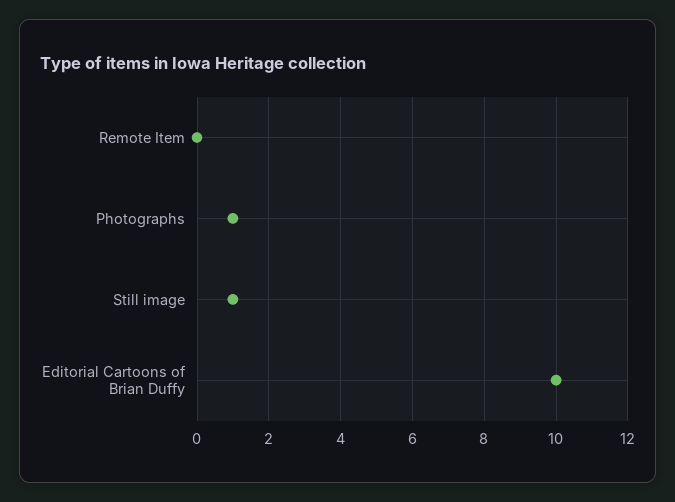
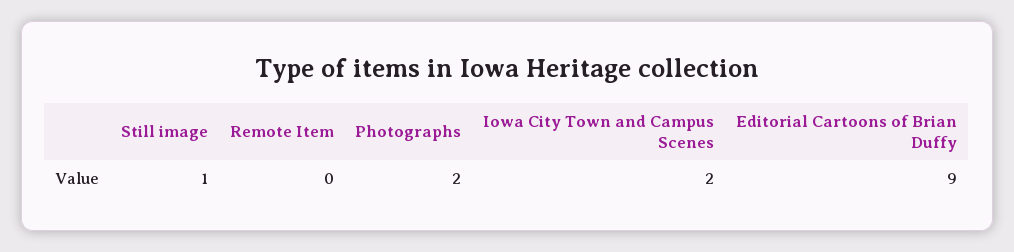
  {
    "Remote Item": 0,
-   "Photographs": 1,
+   "Photographs": 2,
    "Still image": 1,
-   "Editorial Cartoons of Brian Duffy": 10
+   "Editorial Cartoons of Brian Duffy": 9,
+   "Iowa City Town and Campus Scenes": 2
  }

